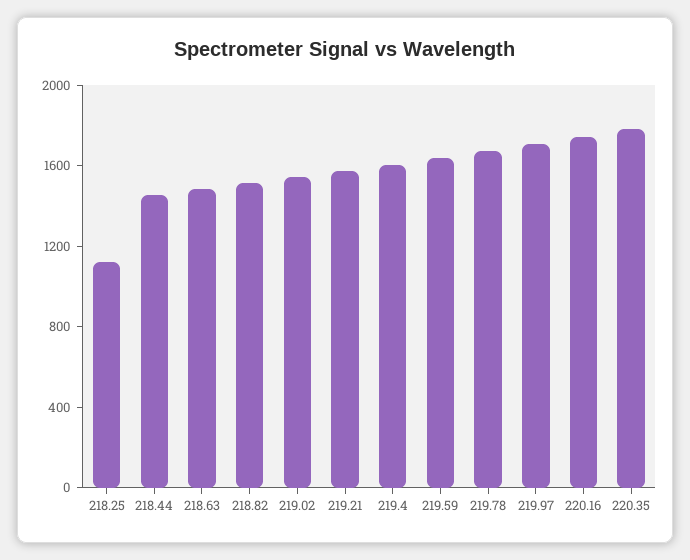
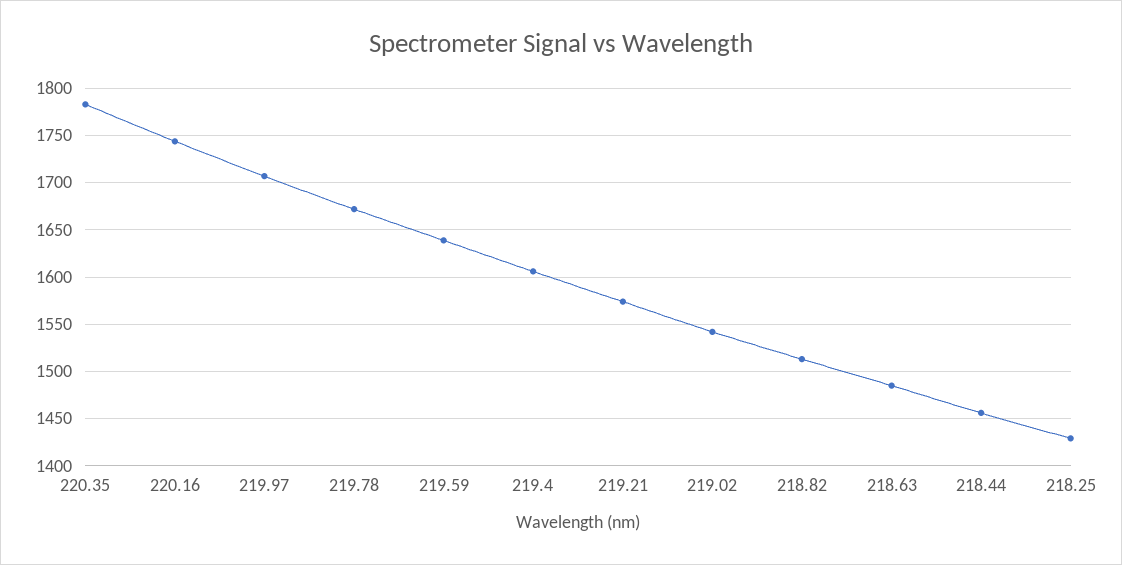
  {
-   "218.25": 1100,
+   "218.25": 1430,
    "218.44": 1460,
    "218.63": 1490,
    "218.82": 1510,
    "219.02": 1540,
    "219.21": 1570,
    "219.4": 1610,
    "219.59": 1640,
    "219.78": 1670,
    "219.97": 1710,
    "220.16": 1740,
    "220.35": 1780
  }

